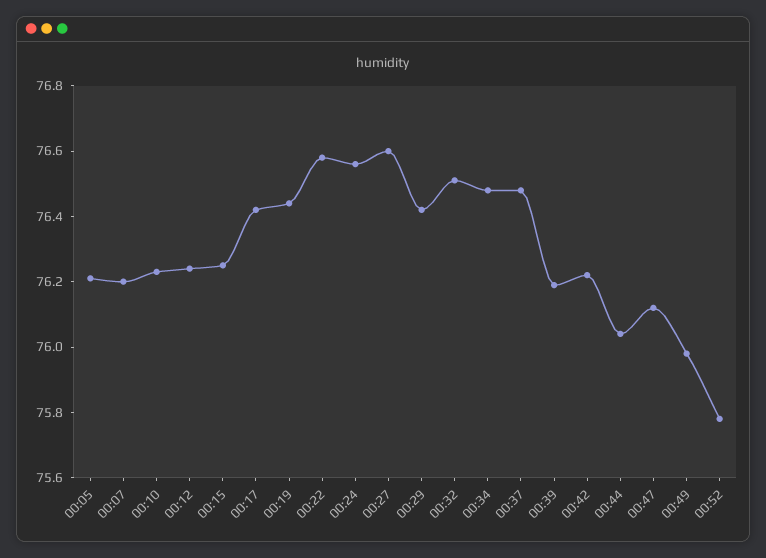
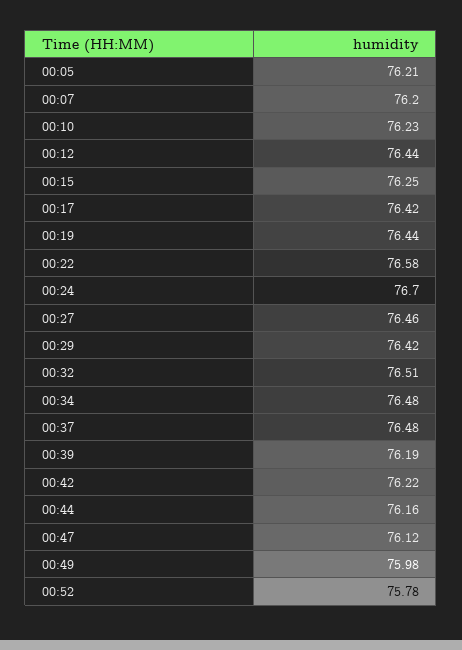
  {
    "00:05": 76.21,
    "00:07": 76.2,
    "00:10": 76.23,
-   "00:12": 76.25,
+   "00:12": 76.44,
    "00:15": 76.25,
    "00:17": 76.42,
    "00:19": 76.44,
    "00:22": 76.58,
-   "00:24": 76.55,
+   "00:24": 76.7,
-   "00:27": 76.6,
+   "00:27": 76.46,
    "00:29": 76.42,
    "00:32": 76.51,
    "00:34": 76.48,
    "00:37": 76.48,
    "00:39": 76.19,
    "00:42": 76.22,
-   "00:44": 76.05,
+   "00:44": 76.16,
    "00:47": 76.12,
    "00:49": 75.98,
    "00:52": 75.78
  }

